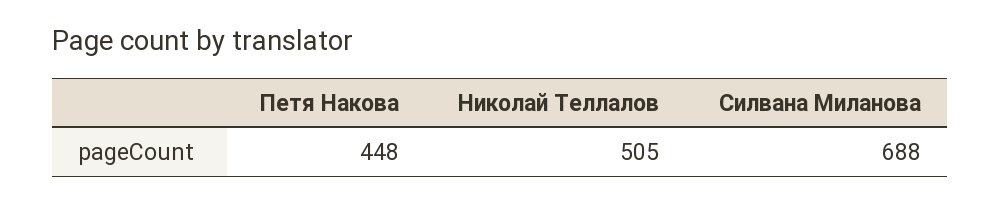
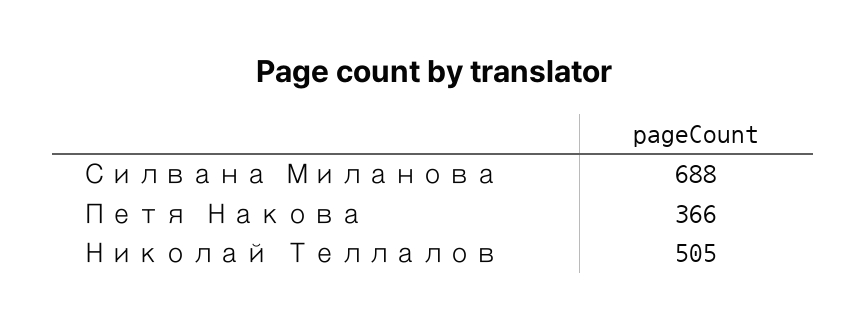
  {
-   "Петя Накова": 448,
+   "Петя Накова": 366,
    "Николай Теллалов": 505,
    "Силвана Миланова": 688
  }

